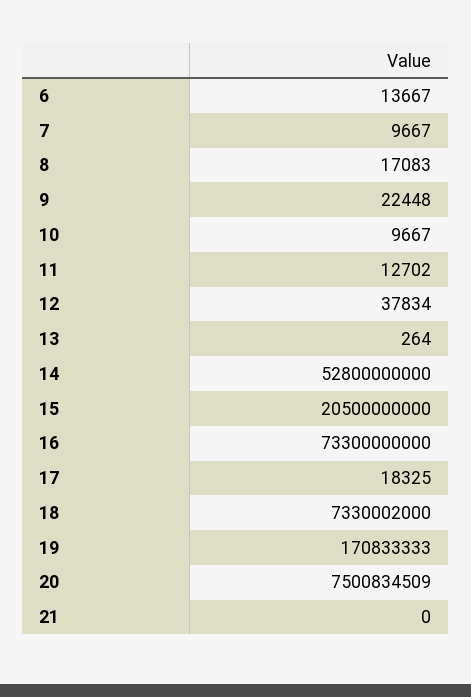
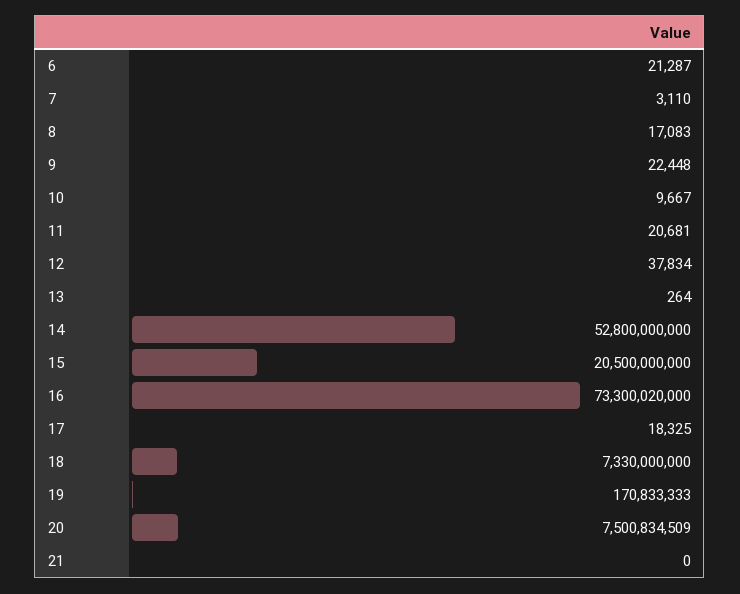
  {
-   "6": 13667,
+   "6": 21287,
-   "7": 9667,
+   "7": 3110,
    "8": 17083,
    "9": 22448,
    "10": 9667,
-   "11": 12702,
+   "11": 20681,
    "12": 37834,
    "13": 264,
    "14": 52800000000,
    "15": 20500000000,
-   "16": 73300000000,
+   "16": 73300020000,
    "17": 18325,
-   "18": 7330002000,
+   "18": 7330000000,
    "19": 170833333,
    "20": 7500834509,
    "21": 0
  }

